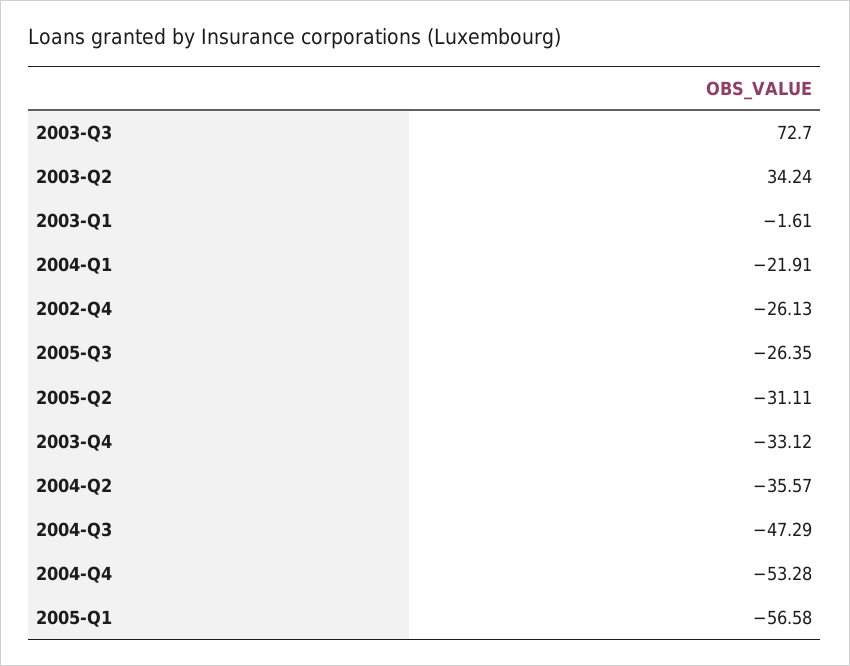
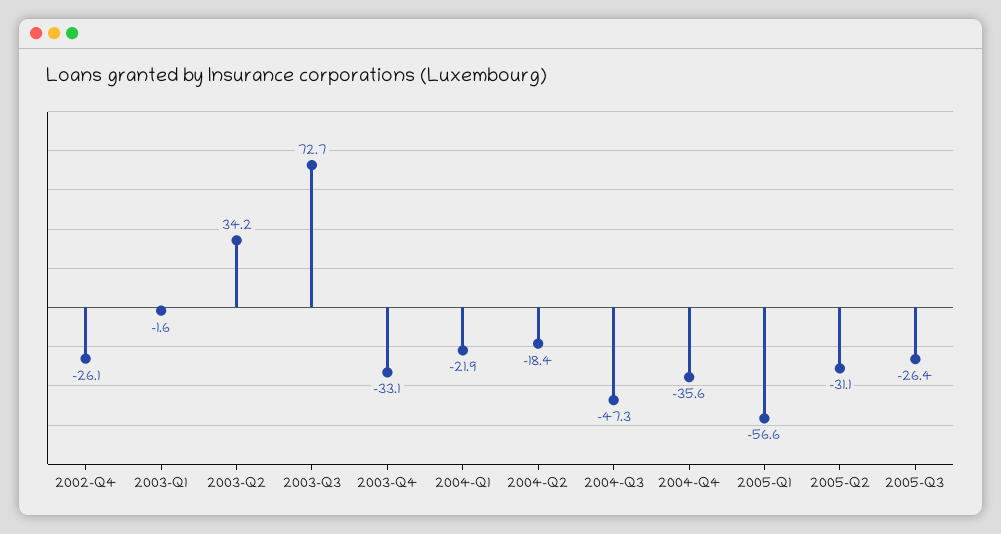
  {
    "2003-Q3": 72.7,
    "2003-Q2": 34.24,
    "2003-Q1": -1.61,
    "2004-Q1": -21.91,
    "2002-Q4": -26.13,
    "2005-Q3": -26.35,
    "2005-Q2": -31.11,
    "2003-Q4": -33.12,
-   "2004-Q2": -35.57,
+   "2004-Q2": -18.4,
    "2004-Q3": -47.29,
-   "2004-Q4": -53.28,
+   "2004-Q4": -35.6,
    "2005-Q1": -56.58
  }

